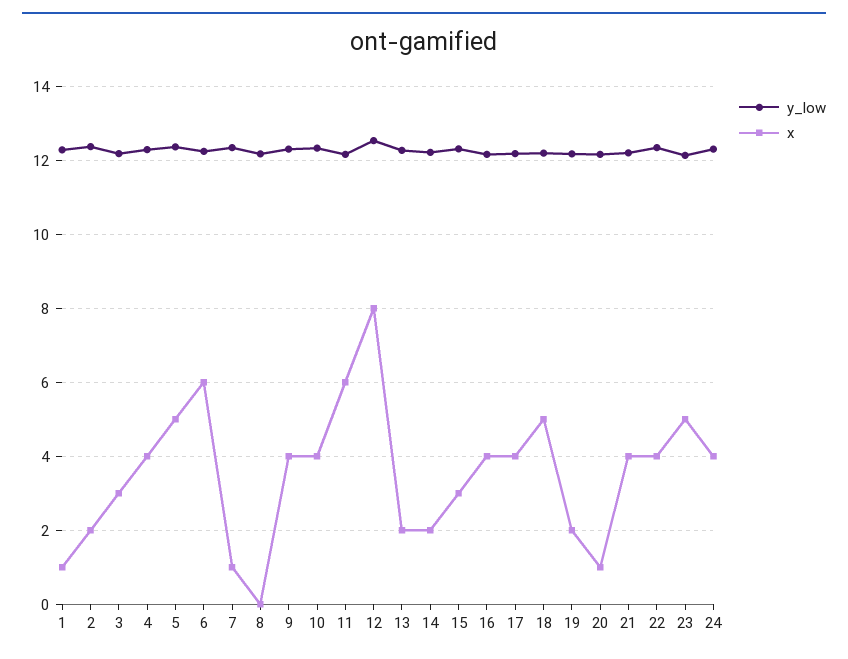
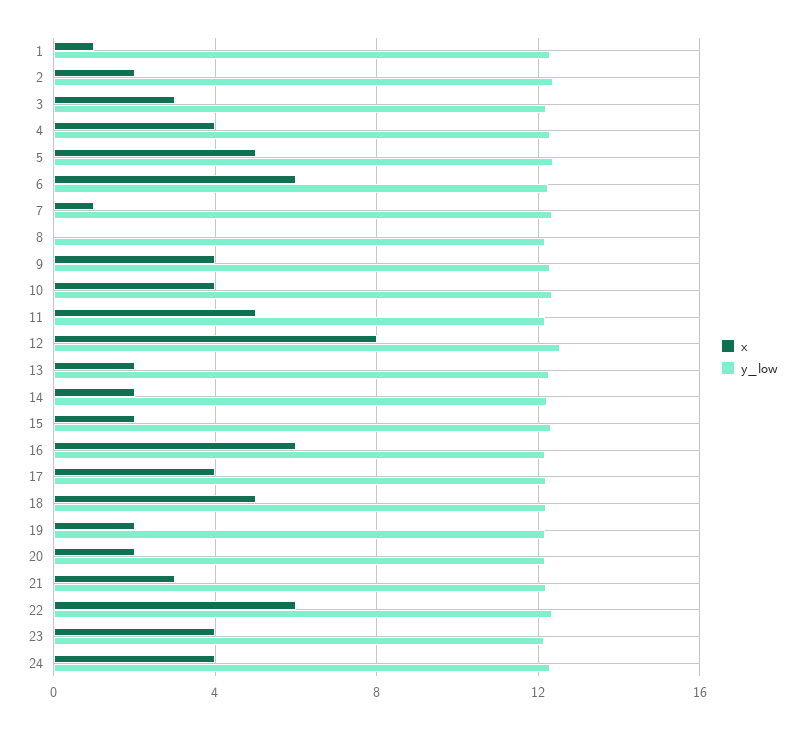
  {
    "y_low": {
      "1": 12.2,
      "2": 12.4,
      "3": 12.2,
      "4": 12.2,
      "5": 12.4,
      "6": 12.2,
      "7": 12.4,
      "8": 12.2,
      "9": 12.4,
      "10": 12.4,
      "11": 12.2,
      "12": 12.6,
      "13": 12.2,
      "14": 12.2,
      "15": 12.4,
      "16": 12.2,
      "17": 12.2,
      "18": 12.2,
      "19": 12.2,
      "20": 12.2,
      "21": 12.2,
      "22": 12.4,
      "23": 12.2,
      "24": 12.4
    },
    "x": {
      "1": 1,
      "2": 2,
      "3": 3,
      "4": 4,
      "5": 5,
      "6": 6,
      "7": 1,
      "8": 0,
      "9": 4,
      "10": 4,
-     "11": 6,
+     "11": 5,
      "12": 8,
      "13": 2,
      "14": 2,
-     "15": 3,
+     "15": 2,
-     "16": 4,
+     "16": 6,
      "17": 4,
      "18": 5,
      "19": 2,
-     "20": 1,
+     "20": 2,
-     "21": 4,
+     "21": 3,
-     "22": 4,
+     "22": 6,
-     "23": 5,
+     "23": 4,
      "24": 4
    }
  }

